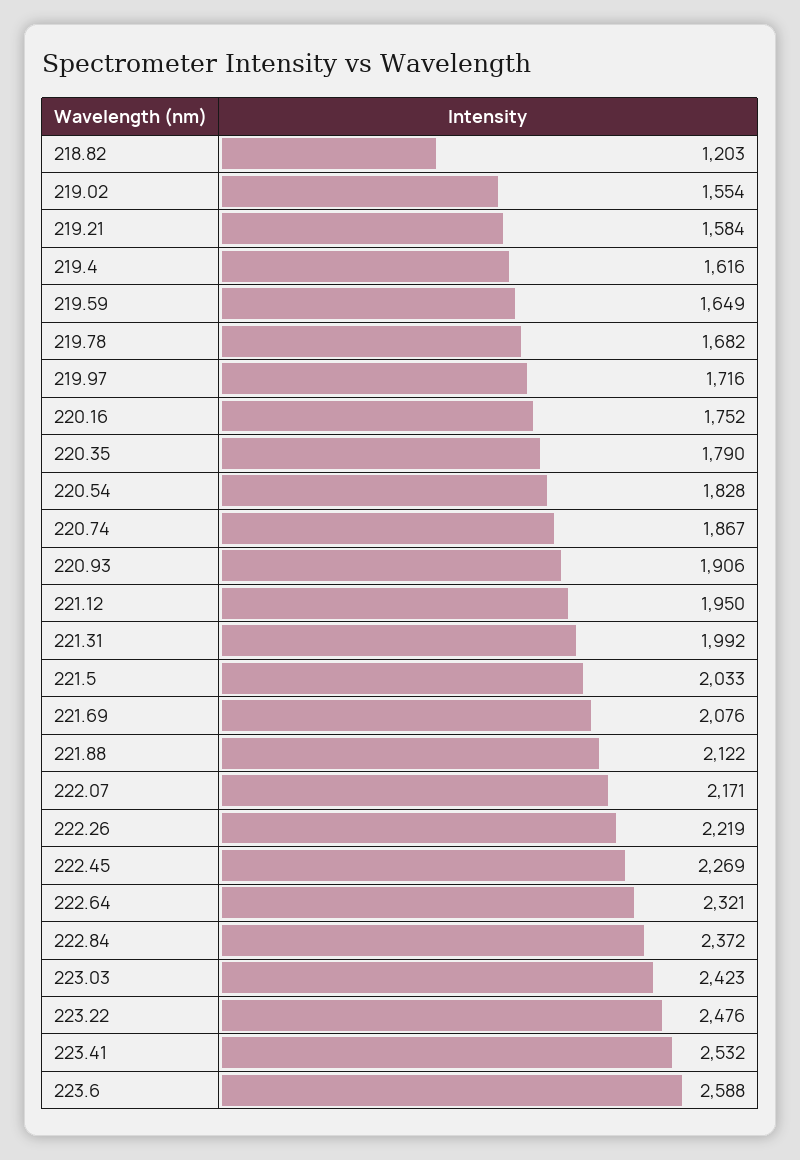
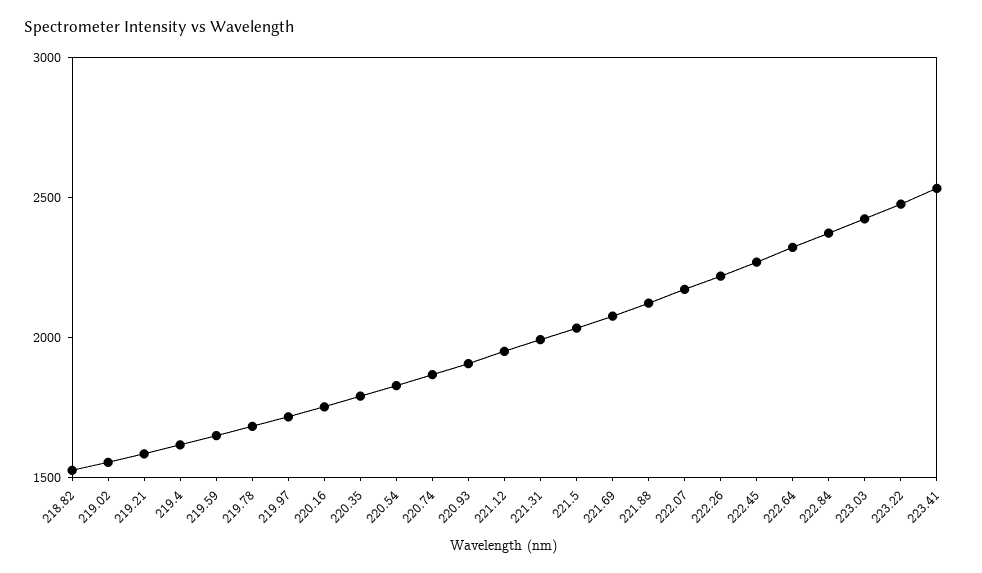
  {
-   "218.82": 1203,
+   "218.82": 1500,
    "219.02": 1554,
    "219.21": 1584,
    "219.4": 1616,
    "219.59": 1649,
    "219.78": 1682,
    "219.97": 1716,
    "220.16": 1752,
    "220.35": 1790,
    "220.54": 1828,
    "220.74": 1867,
    "220.93": 1906,
    "221.12": 1950,
    "221.31": 1992,
    "221.5": 2033,
    "221.69": 2076,
    "221.88": 2122,
    "222.07": 2171,
    "222.26": 2219,
    "222.45": 2269,
    "222.64": 2321,
    "222.84": 2372,
    "223.03": 2423,
    "223.22": 2476,
-   "223.41": 2532,
+   "223.41": 2532
-   "223.6": 2588
  }

